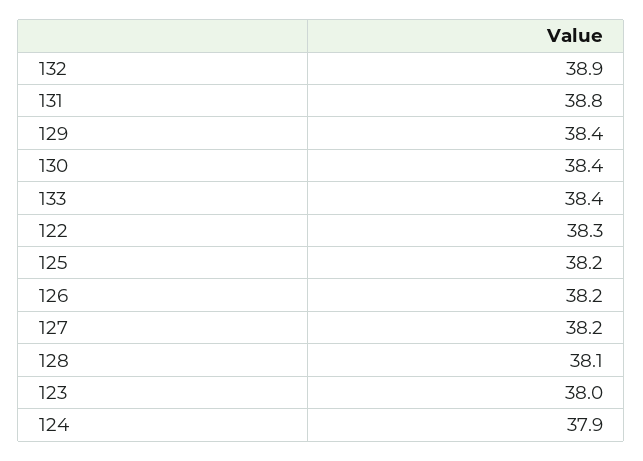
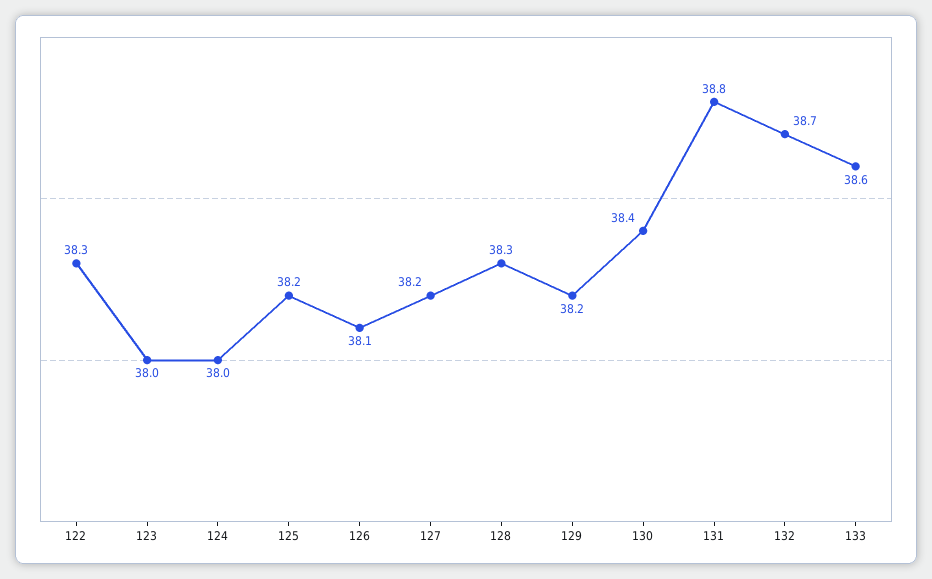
  {
-   "132": 38.9,
+   "132": 38.7,
    "131": 38.8,
-   "129": 38.4,
+   "129": 38.2,
    "130": 38.4,
-   "133": 38.4,
+   "133": 38.6,
    "122": 38.3,
    "125": 38.2,
-   "126": 38.2,
+   "126": 38.1,
    "127": 38.2,
-   "128": 38.1,
+   "128": 38.3,
    "123": 38,
-   "124": 37.9
+   "124": 38
  }

